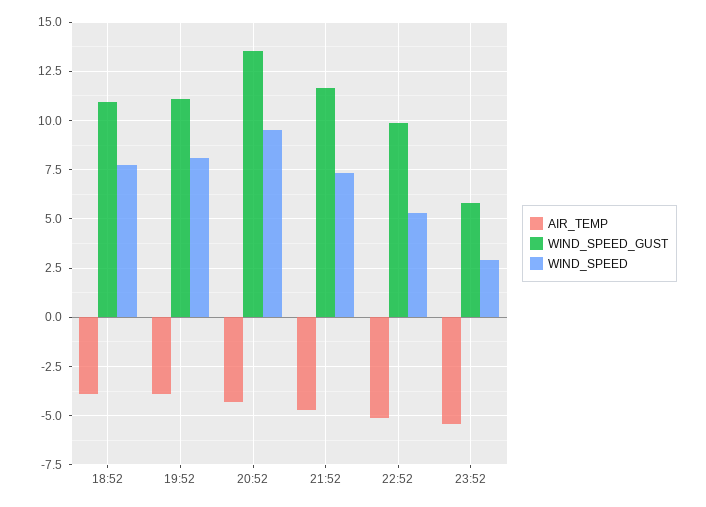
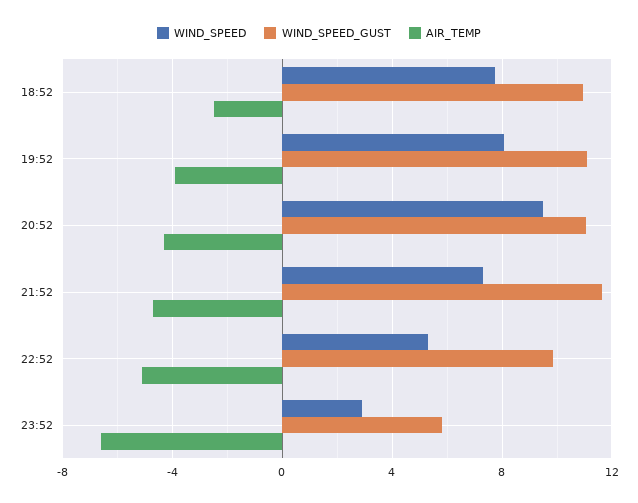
  {
    "AIR_TEMP": {
-     "18:52": -4,
+     "18:52": -2.5,
      "19:52": -4,
      "20:52": -4.5,
      "21:52": -4.5,
      "22:52": -5,
-     "23:52": -5.5
+     "23:52": -6.5
    },
    "WIND_SPEED_GUST": {
      "18:52": 11,
      "19:52": 11,
-     "20:52": 13.5,
+     "20:52": 11,
      "21:52": 11.5,
      "22:52": 10,
      "23:52": 6
    },
    "WIND_SPEED": {
      "18:52": 8,
      "19:52": 8,
      "20:52": 9.5,
      "21:52": 7.5,
      "22:52": 5.5,
      "23:52": 3
    }
  }

